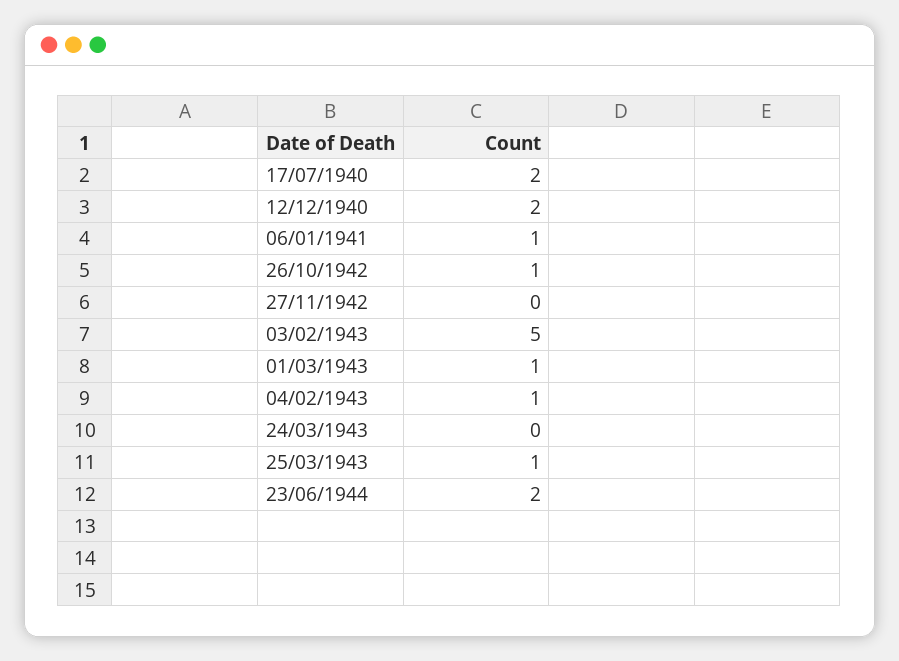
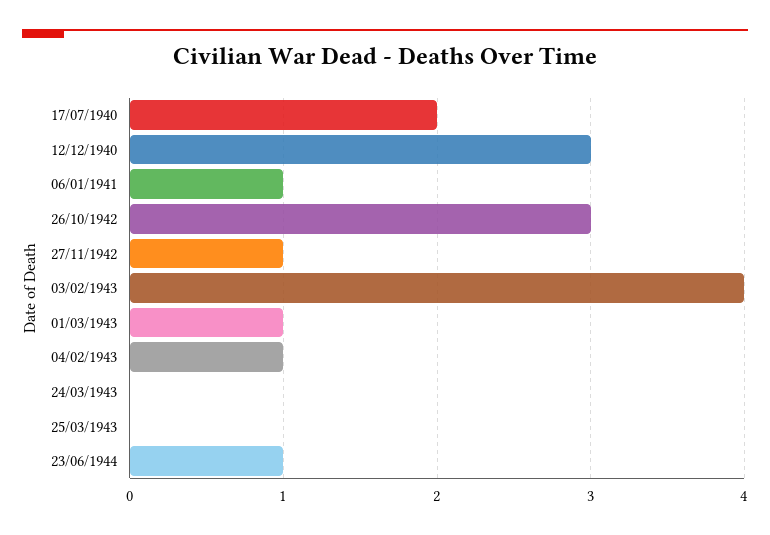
  {
    "17/07/1940": 2,
-   "12/12/1940": 2,
+   "12/12/1940": 3,
    "06/01/1941": 1,
-   "26/10/1942": 1,
+   "26/10/1942": 3,
-   "27/11/1942": 0,
+   "27/11/1942": 1,
-   "03/02/1943": 5,
+   "03/02/1943": 4,
    "01/03/1943": 1,
    "04/02/1943": 1,
    "24/03/1943": 0,
-   "25/03/1943": 1,
+   "25/03/1943": 0,
-   "23/06/1944": 2
+   "23/06/1944": 1
  }

